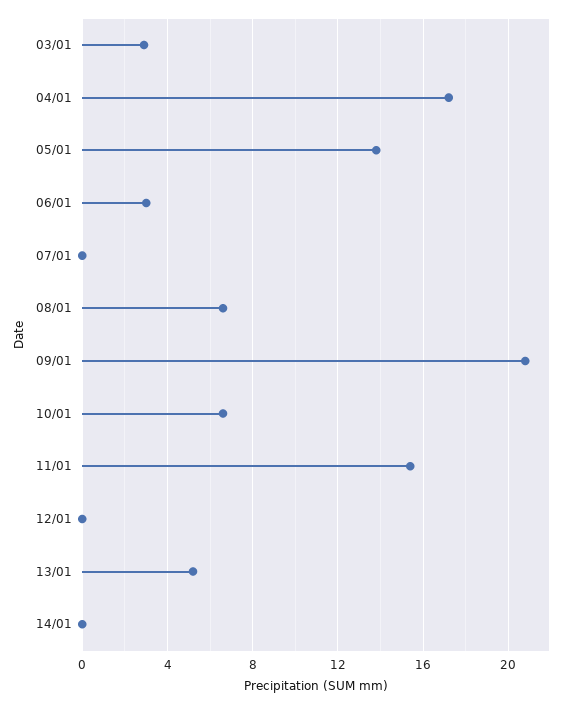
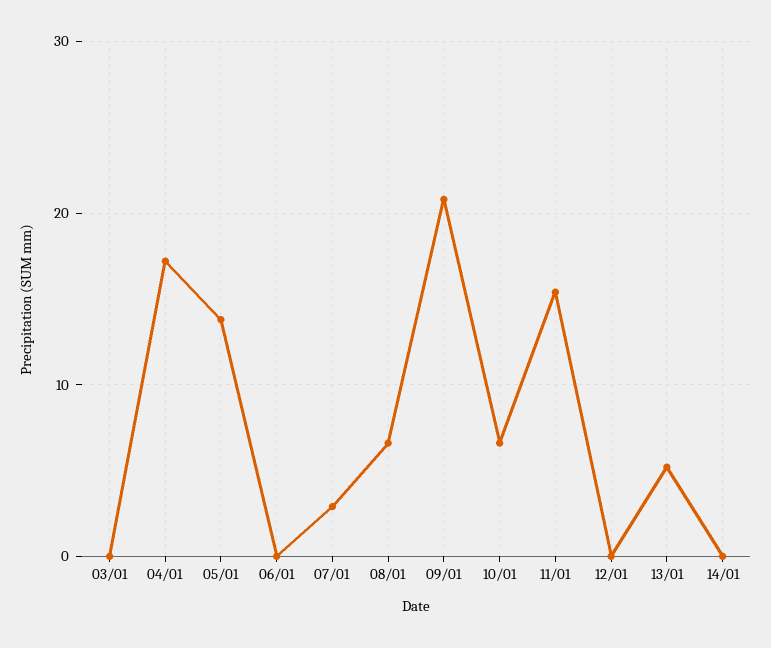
  {
-   "03/01": 3,
+   "03/01": 0,
    "04/01": 17,
    "05/01": 14,
-   "06/01": 3,
+   "06/01": 0,
-   "07/01": 0,
+   "07/01": 3,
    "08/01": 6.5,
    "09/01": 21,
    "10/01": 6.5,
    "11/01": 15.5,
    "12/01": 0,
    "13/01": 5,
    "14/01": 0
  }

